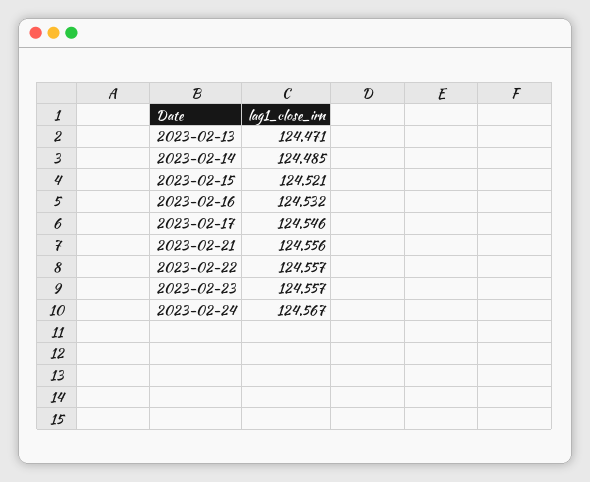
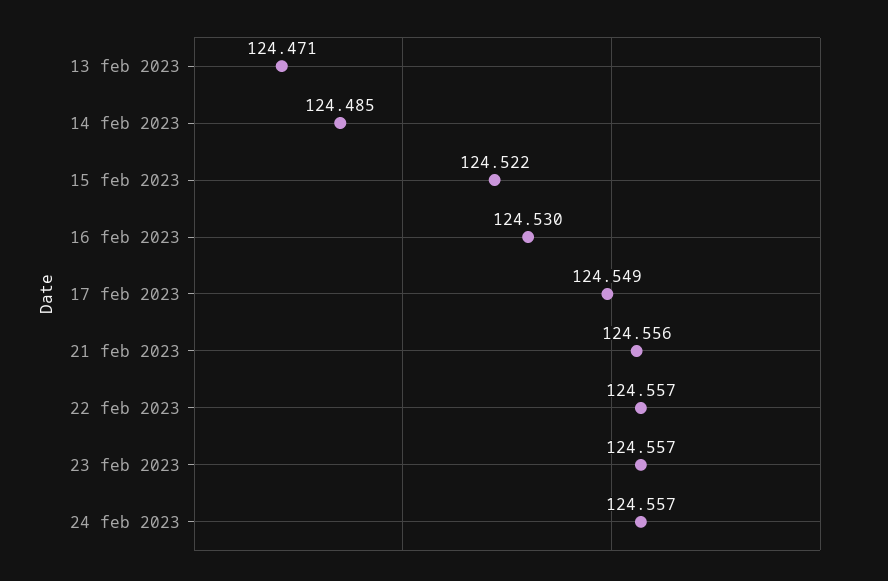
  {
    "2023-02-13": 124.471,
    "2023-02-14": 124.485,
-   "2023-02-15": 124.521,
+   "2023-02-15": 124.522,
-   "2023-02-16": 124.532,
+   "2023-02-16": 124.53,
-   "2023-02-17": 124.546,
+   "2023-02-17": 124.549,
    "2023-02-21": 124.556,
    "2023-02-22": 124.557,
    "2023-02-23": 124.557,
-   "2023-02-24": 124.567
+   "2023-02-24": 124.557
  }

